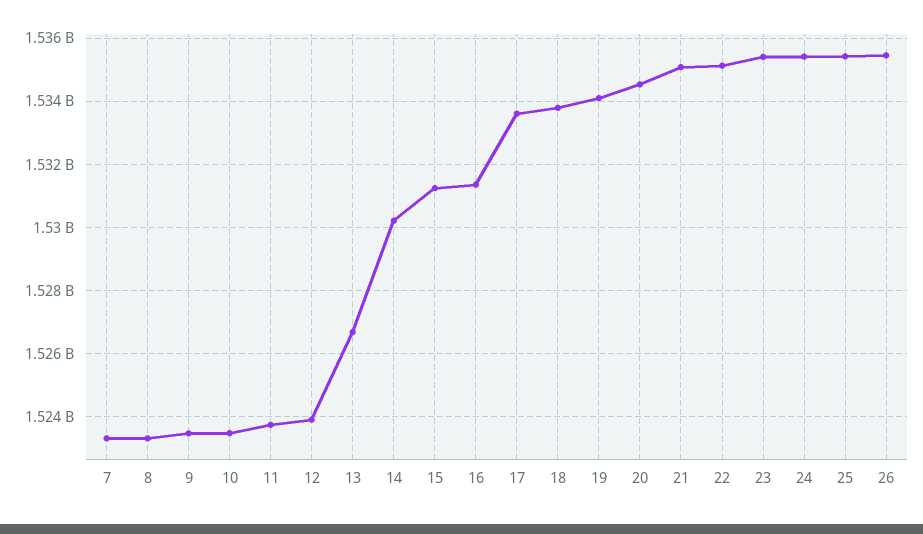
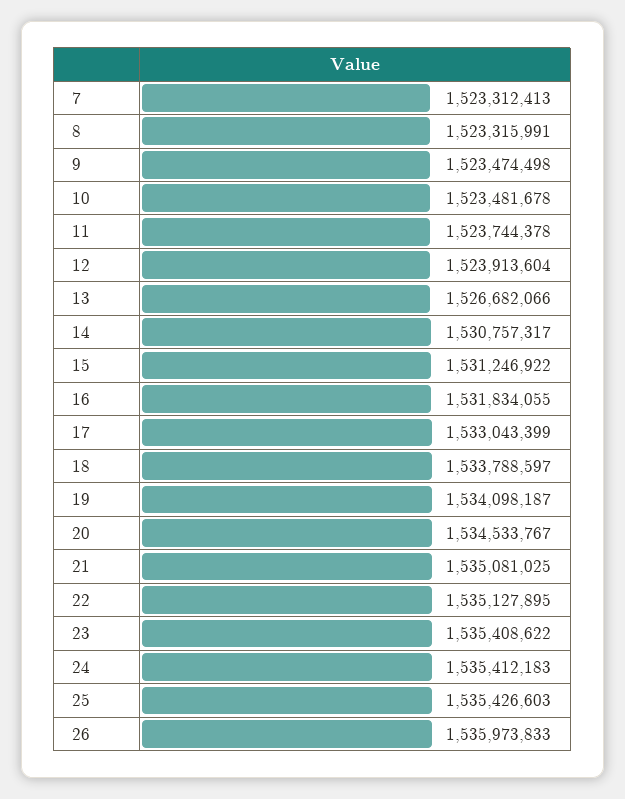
  {
    "7": 1523312413,
    "8": 1523315991,
    "9": 1523474498,
    "10": 1523481678,
    "11": 1523744378,
    "12": 1523913604,
    "13": 1526682066,
-   "14": 1530200000,
+   "14": 1530757317,
    "15": 1531246922,
-   "16": 1531400000,
+   "16": 1531834055,
-   "17": 1533600000,
+   "17": 1533043399,
    "18": 1533788597,
    "19": 1534098187,
    "20": 1534533767,
    "21": 1535081025,
    "22": 1535127895,
    "23": 1535408622,
    "24": 1535412183,
    "25": 1535426603,
-   "26": 1535400000
+   "26": 1535973833
  }

